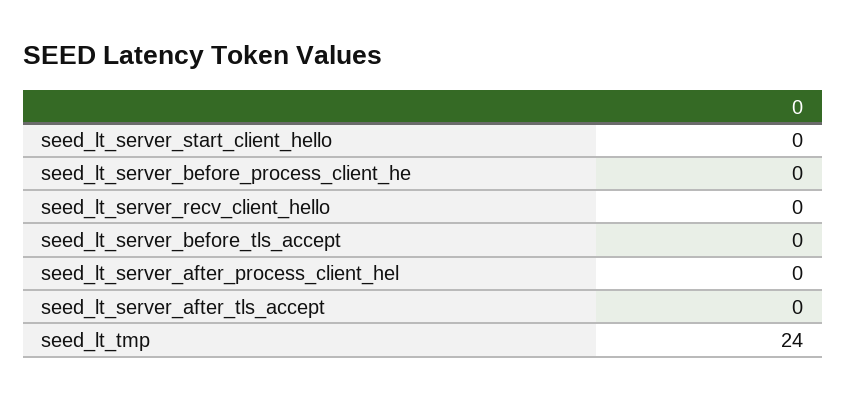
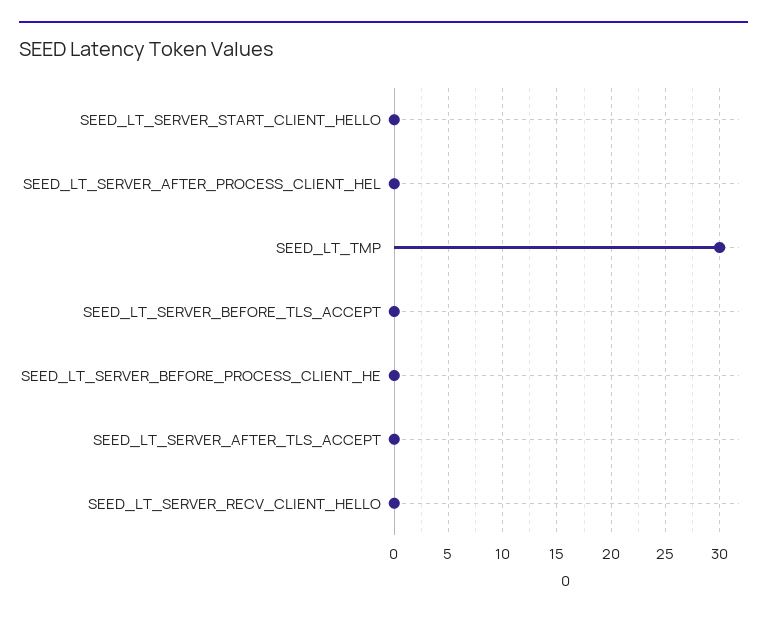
  {
    "seed_lt_server_start_client_hello": 0,
    "seed_lt_server_before_process_client_he": 0,
    "seed_lt_server_recv_client_hello": 0,
    "seed_lt_server_before_tls_accept": 0,
    "seed_lt_server_after_process_client_hel": 0,
    "seed_lt_server_after_tls_accept": 0,
-   "seed_lt_tmp": 24
+   "seed_lt_tmp": 30
  }

